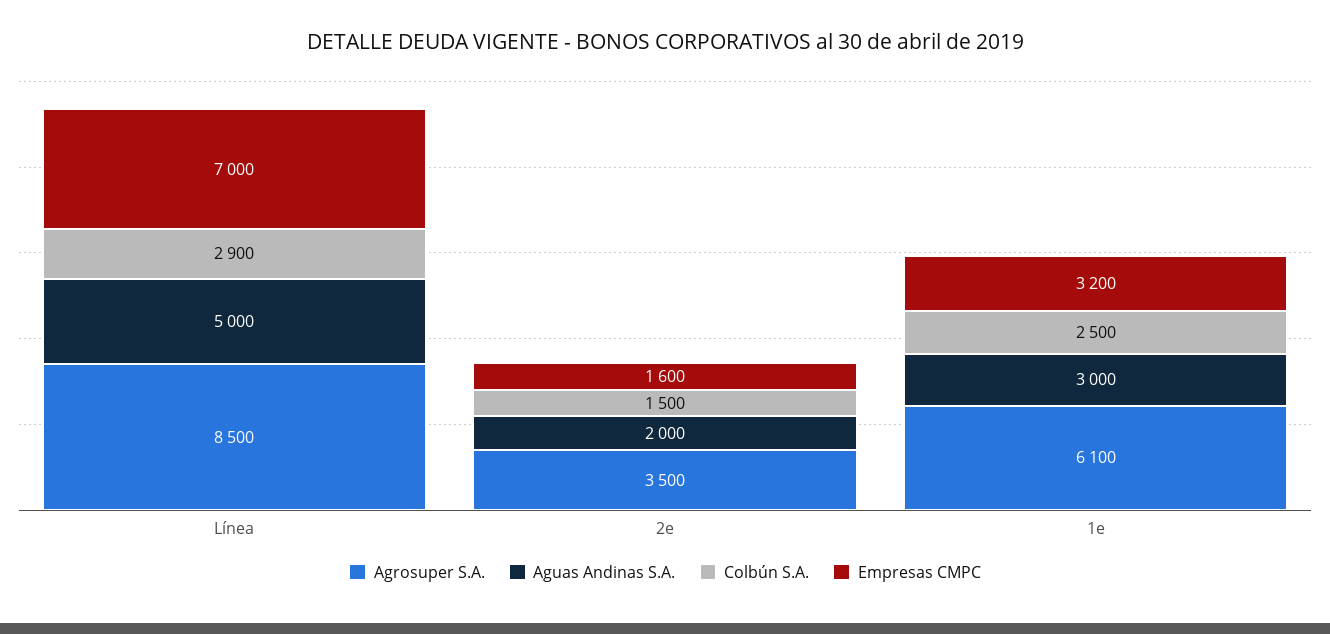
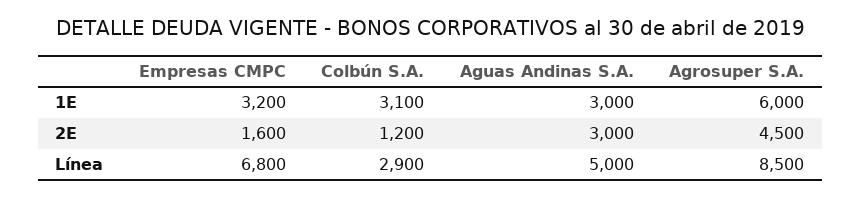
  {
    "Agrosuper S.A.": {
      "Línea": 8500,
-     "2e": 3500,
+     "2e": 4500,
-     "1e": 6100
+     "1e": 6000
    },
    "Aguas Andinas S.A.": {
      "Línea": 5000,
-     "2e": 2000,
+     "2e": 3000,
      "1e": 3000
    },
    "Colbún S.A.": {
      "Línea": 2900,
-     "2e": 1500,
+     "2e": 1200,
-     "1e": 2500
+     "1e": 3100
    },
    "Empresas CMPC": {
-     "Línea": 7000,
+     "Línea": 6800,
      "2e": 1600,
      "1e": 3200
    }
  }

